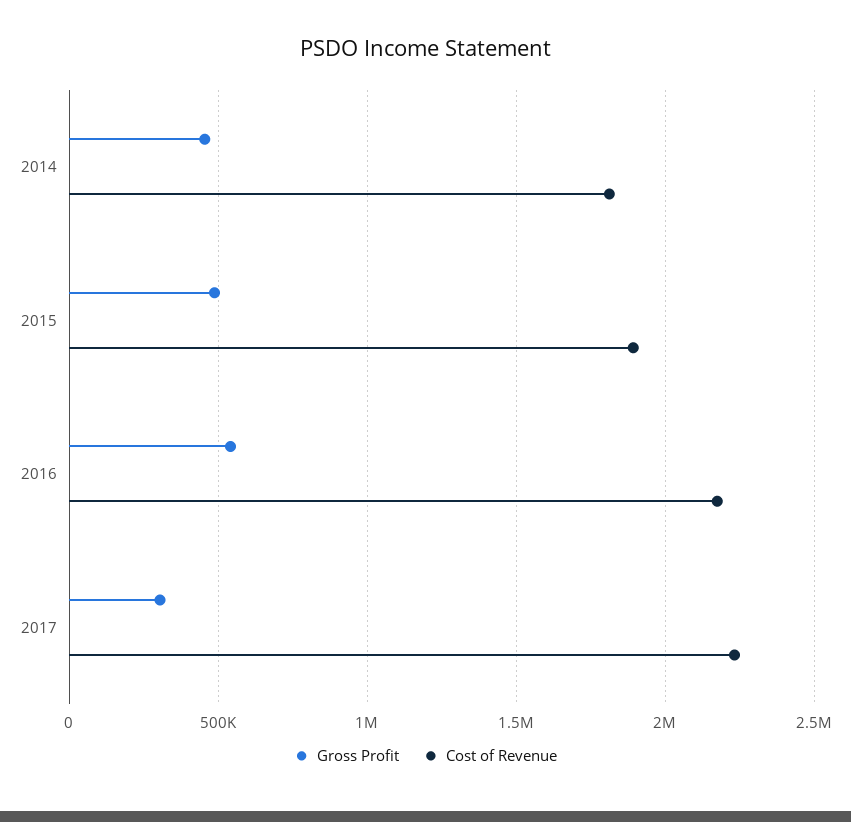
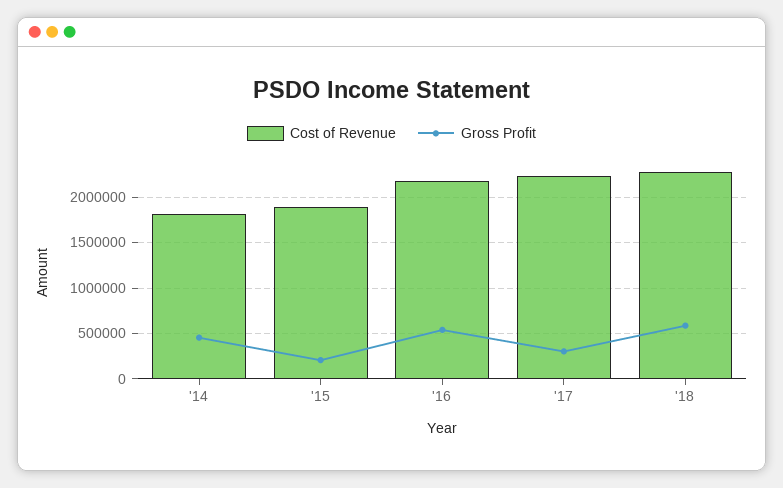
  {
    "Gross Profit": {
      "2014": 450000,
-     "2015": 500000,
+     "2015": 200000,
      "2016": 550000,
-     "2017": 300000
+     "2017": 300000,
+     "'18": 600000
    },
    "Cost of Revenue": {
      "2014": 1800000,
      "2015": 1900000,
      "2016": 2150000,
-     "2017": 2250000
+     "2017": 2250000,
+     "'18": 2300000
    }
  }

